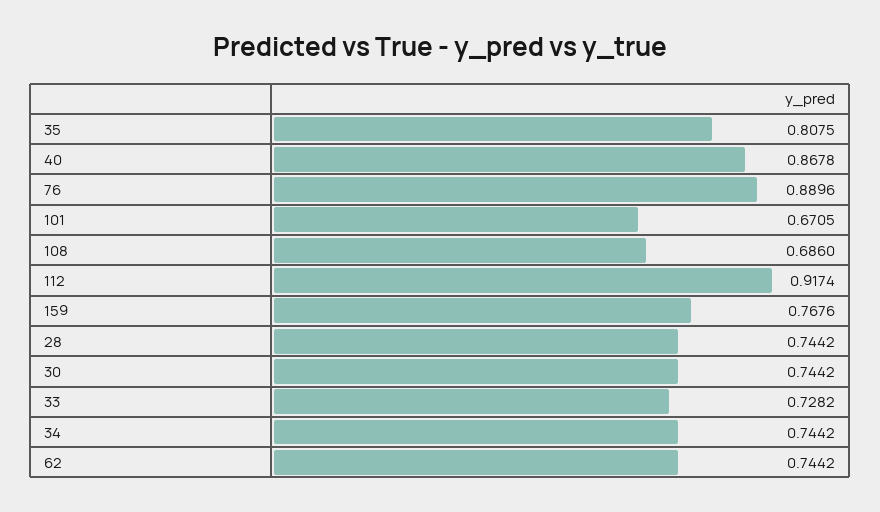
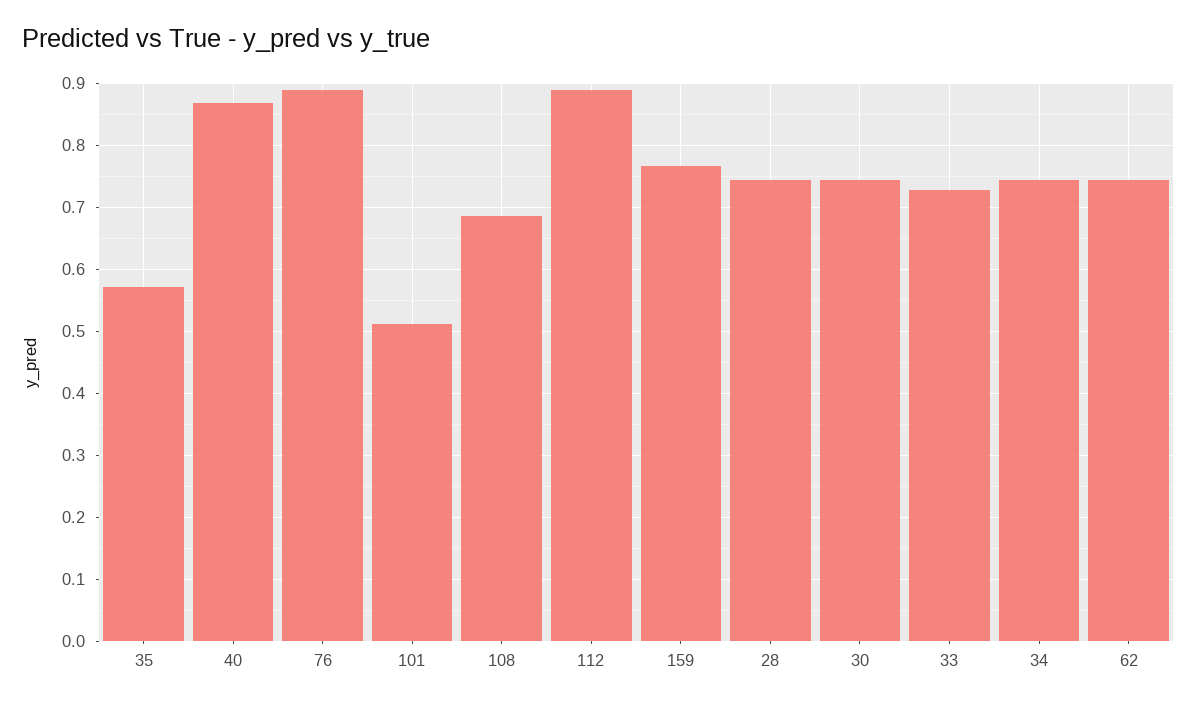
  {
-   "35": 0.8075,
+   "35": 0.57,
    "40": 0.8678,
    "76": 0.8896,
-   "101": 0.6705,
+   "101": 0.51,
    "108": 0.686,
-   "112": 0.9174,
+   "112": 0.89,
    "159": 0.7676,
    "28": 0.7442,
    "30": 0.7442,
    "33": 0.7282,
    "34": 0.7442,
    "62": 0.7442
  }

